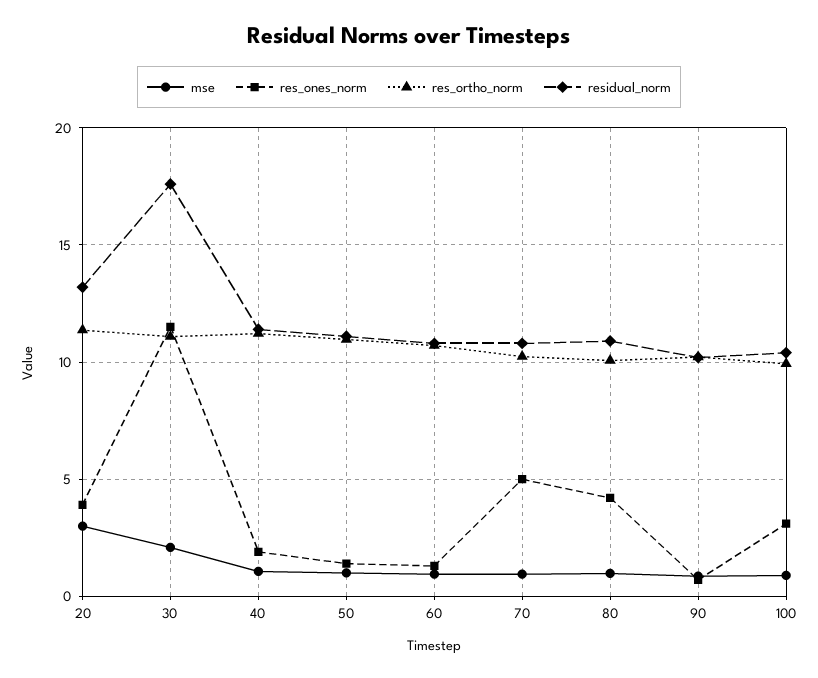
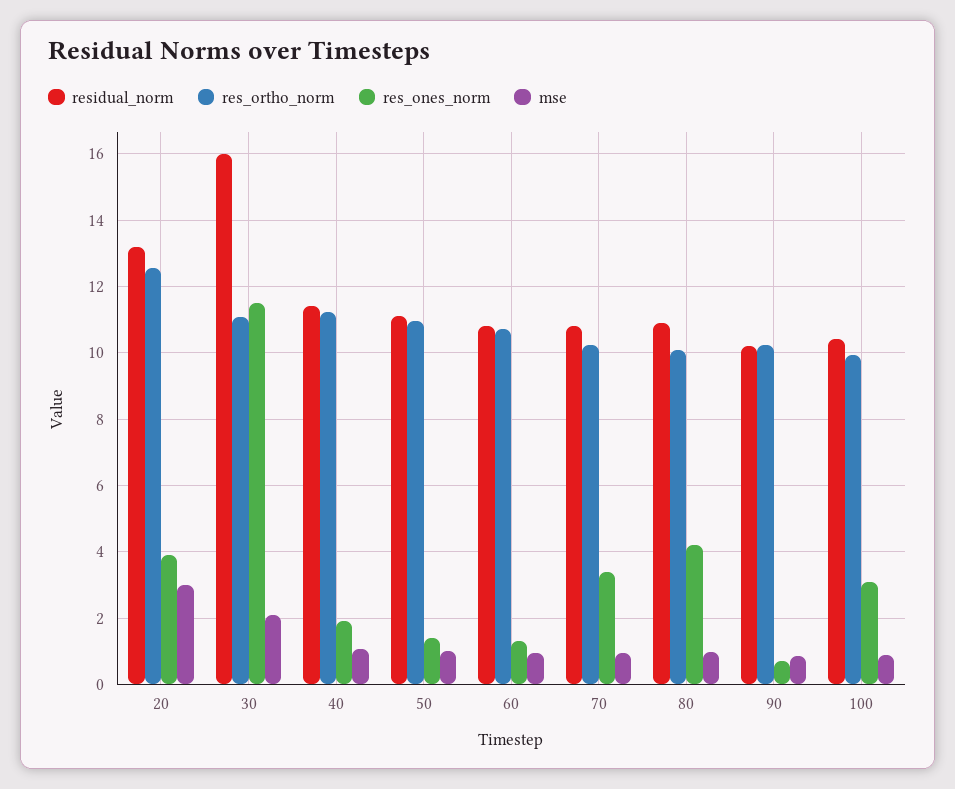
  {
    "mse": {
      "20": 3,
      "30": 2,
      "40": 1,
      "50": 1,
      "60": 1,
      "70": 1,
      "80": 1,
      "90": 0.8,
      "100": 0.8
    },
    "res_ones_norm": {
      "20": 4,
      "30": 11.6,
      "40": 2,
      "50": 1.4,
      "60": 1.4,
-     "70": 5,
+     "70": 3.4,
      "80": 4.2,
      "90": 0.8,
      "100": 3.2
    },
    "res_ortho_norm": {
-     "20": 11.5,
+     "20": 12.6,
      "30": 11,
      "40": 11.2,
      "50": 11,
      "60": 10.8,
      "70": 10.2,
      "80": 10,
      "90": 10.2,
      "100": 10
    },
    "residual_norm": {
      "20": 13.2,
-     "30": 17.5,
+     "30": 16,
      "40": 11.4,
      "50": 11.2,
      "60": 10.8,
      "70": 10.8,
      "80": 11,
      "90": 10.2,
      "100": 10.4
    }
  }

